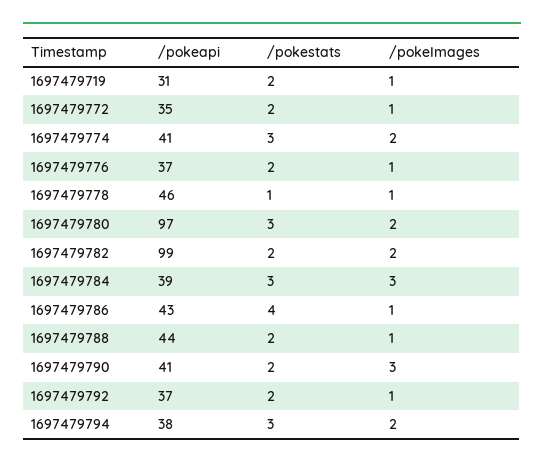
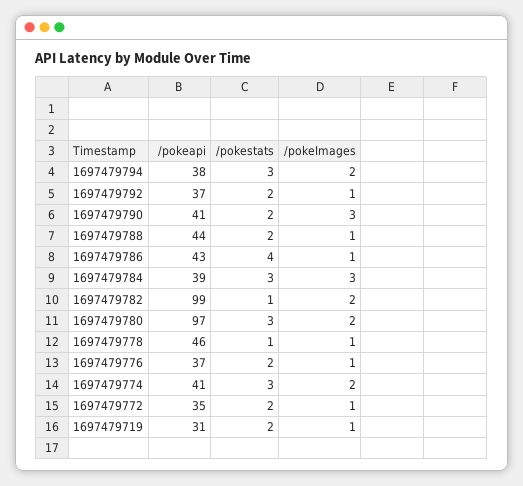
  {
    "/pokeapi": {
      "1697479719": 31,
      "1697479772": 35,
      "1697479774": 41,
      "1697479776": 37,
      "1697479778": 46,
      "1697479780": 97,
      "1697479782": 99,
      "1697479784": 39,
      "1697479786": 43,
      "1697479788": 44,
      "1697479790": 41,
      "1697479792": 37,
      "1697479794": 38
    },
    "/pokestats": {
      "1697479719": 2,
      "1697479772": 2,
      "1697479774": 3,
      "1697479776": 2,
      "1697479778": 1,
      "1697479780": 3,
-     "1697479782": 2,
+     "1697479782": 1,
      "1697479784": 3,
      "1697479786": 4,
      "1697479788": 2,
      "1697479790": 2,
      "1697479792": 2,
      "1697479794": 3
    },
    "/pokeImages": {
      "1697479719": 1,
      "1697479772": 1,
      "1697479774": 2,
      "1697479776": 1,
      "1697479778": 1,
      "1697479780": 2,
      "1697479782": 2,
      "1697479784": 3,
      "1697479786": 1,
      "1697479788": 1,
      "1697479790": 3,
      "1697479792": 1,
      "1697479794": 2
    }
  }

